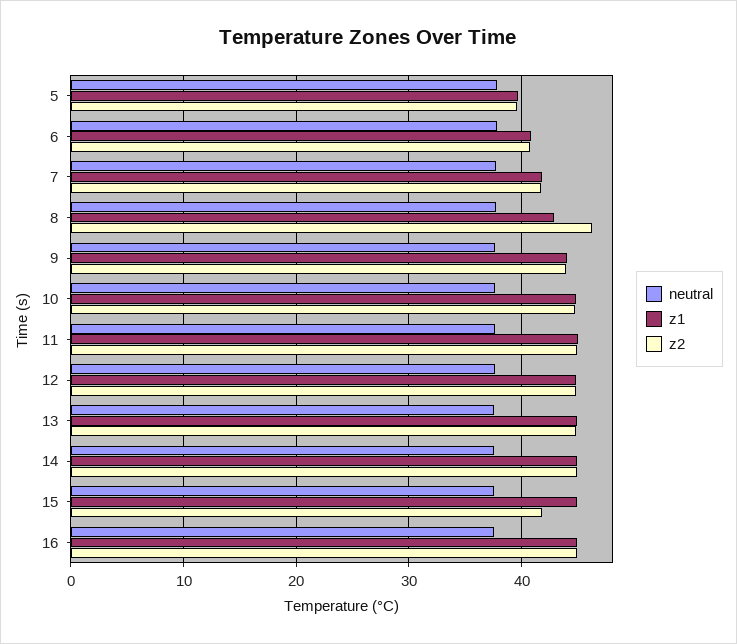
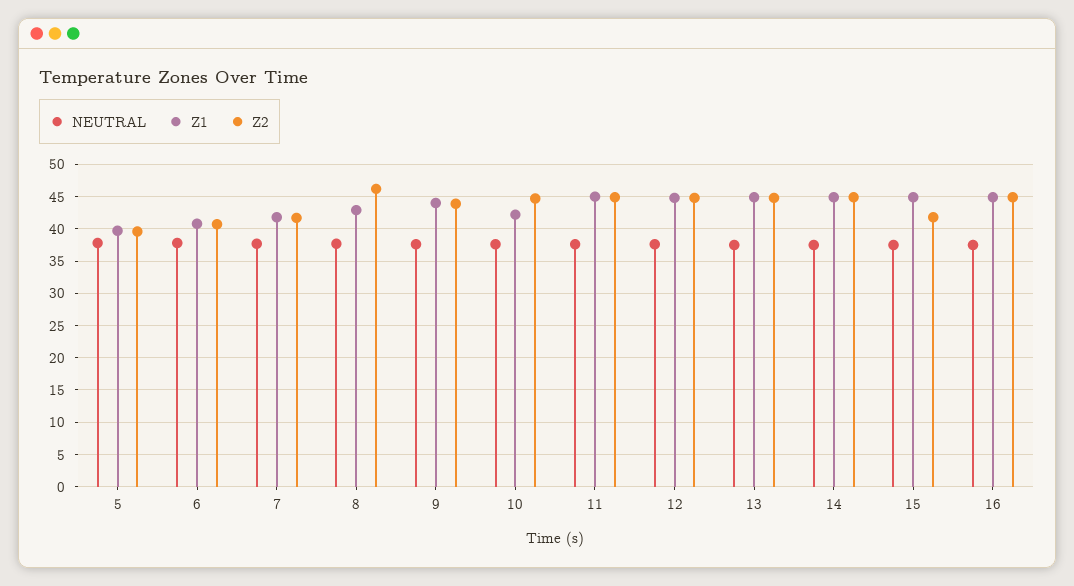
  {
    "neutral": {
      "5": 38,
      "6": 38,
      "7": 38,
      "8": 38,
      "9": 38,
      "10": 38,
      "11": 38,
      "12": 38,
      "13": 38,
      "14": 38,
      "15": 38,
      "16": 38
    },
    "z1": {
      "5": 40,
      "6": 41,
      "7": 42,
      "8": 43,
      "9": 44,
-     "10": 45,
+     "10": 42,
      "11": 45,
      "12": 45,
      "13": 45,
      "14": 45,
      "15": 45,
      "16": 45
    },
    "z2": {
      "5": 40,
      "6": 41,
      "7": 42,
      "8": 46,
      "9": 44,
      "10": 45,
      "11": 45,
      "12": 45,
      "13": 45,
      "14": 45,
      "15": 42,
      "16": 45
    }
  }

